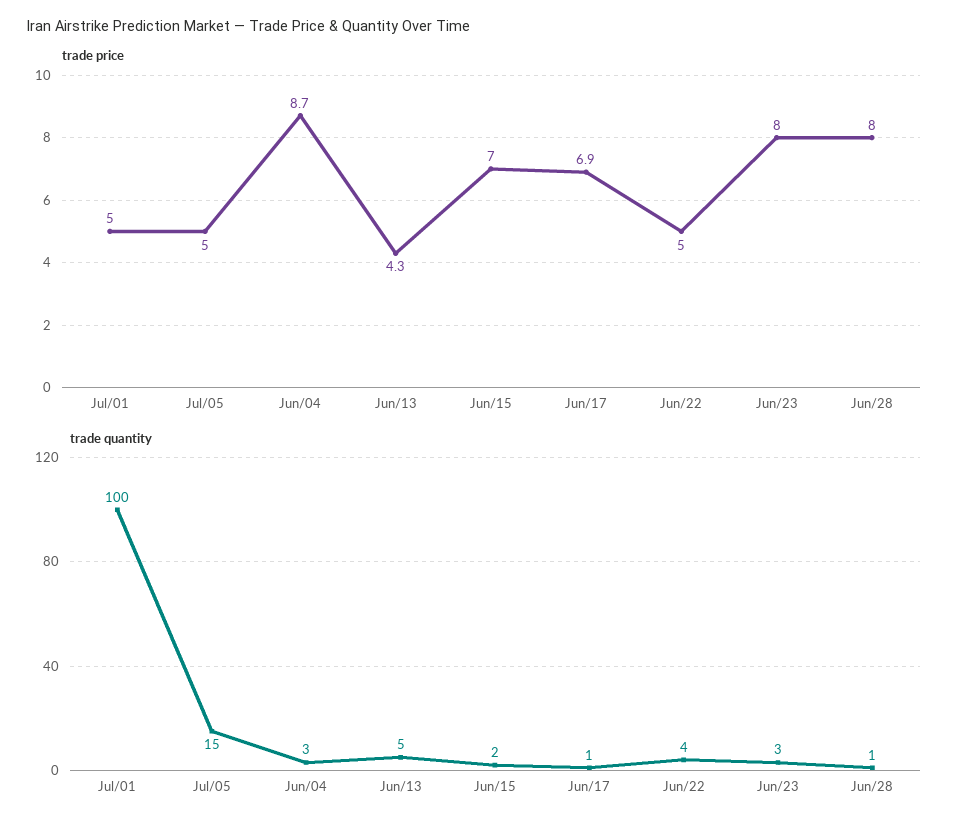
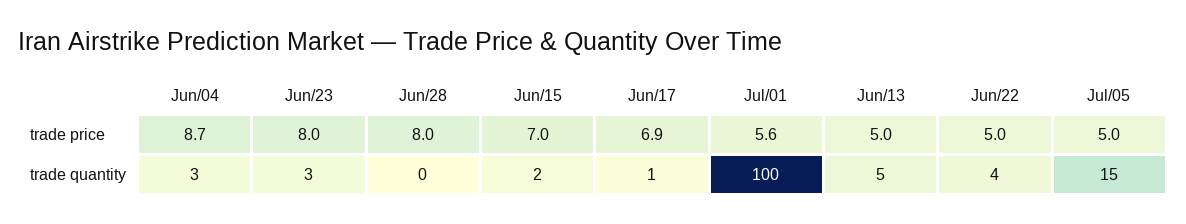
  {
    "trade price": {
-     "Jul/01": 5,
+     "Jul/01": 5.6,
      "Jul/05": 5,
      "Jun/04": 8.7,
-     "Jun/13": 4.3,
+     "Jun/13": 5,
      "Jun/15": 7,
      "Jun/17": 6.9,
      "Jun/22": 5,
      "Jun/23": 8,
      "Jun/28": 8
    },
    "trade quantity": {
      "Jul/01": 100,
      "Jul/05": 15,
      "Jun/04": 3,
      "Jun/13": 5,
      "Jun/15": 2,
      "Jun/17": 1,
      "Jun/22": 4,
      "Jun/23": 3,
-     "Jun/28": 1
+     "Jun/28": 0
    }
  }

